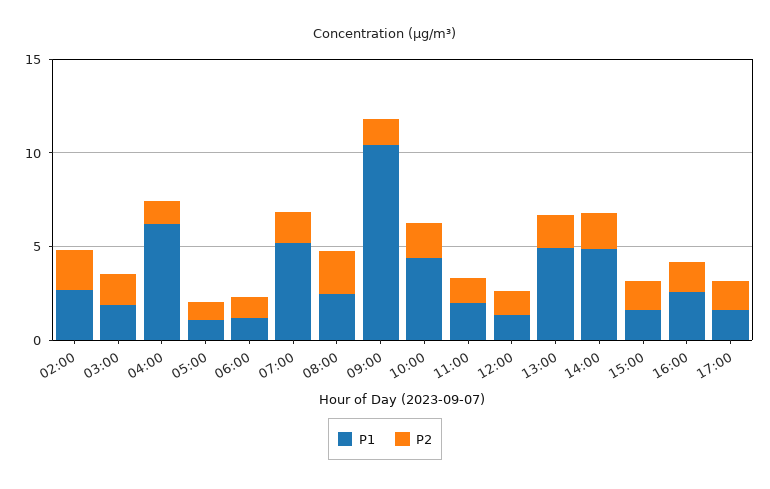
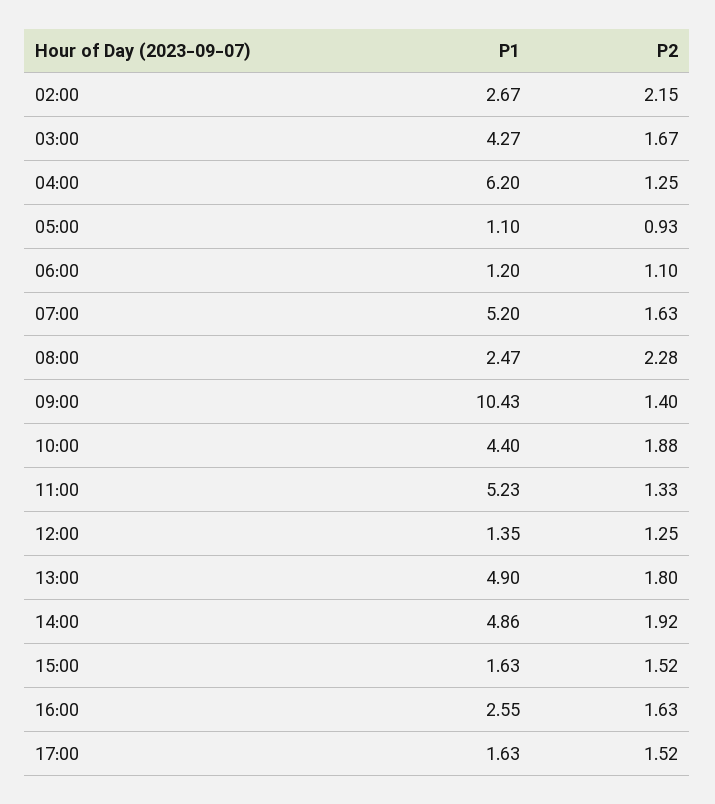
  {
    "P1": {
      "02:00": 2.67,
-     "03:00": 2,
+     "03:00": 4.27,
      "04:00": 6.2,
      "05:00": 1.1,
      "06:00": 1.2,
      "07:00": 5.2,
      "08:00": 2.47,
      "09:00": 10.43,
      "10:00": 4.4,
-     "11:00": 2,
+     "11:00": 5.23,
      "12:00": 1.35,
      "13:00": 4.9,
      "14:00": 4.86,
      "15:00": 1.63,
      "16:00": 2.55,
      "17:00": 1.63
    },
    "P2": {
      "02:00": 2.15,
      "03:00": 1.67,
      "04:00": 1.25,
      "05:00": 0.93,
      "06:00": 1.1,
      "07:00": 1.63,
      "08:00": 2.28,
      "09:00": 1.4,
      "10:00": 1.88,
      "11:00": 1.33,
      "12:00": 1.25,
      "13:00": 1.8,
      "14:00": 1.92,
      "15:00": 1.52,
      "16:00": 1.63,
      "17:00": 1.52
    }
  }

